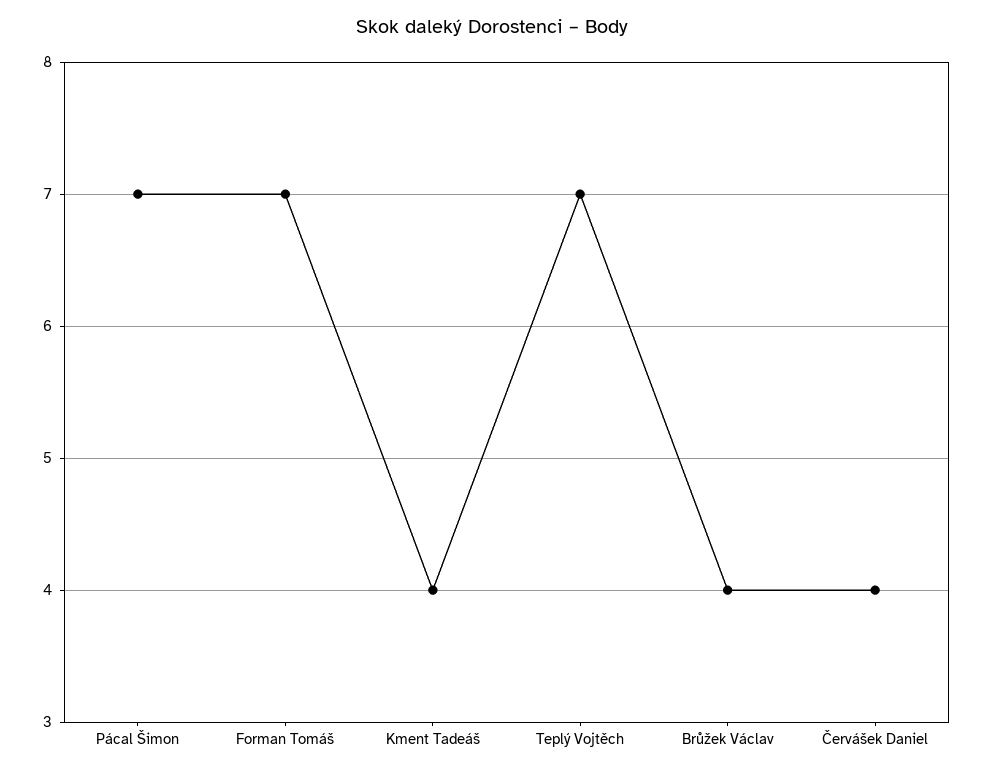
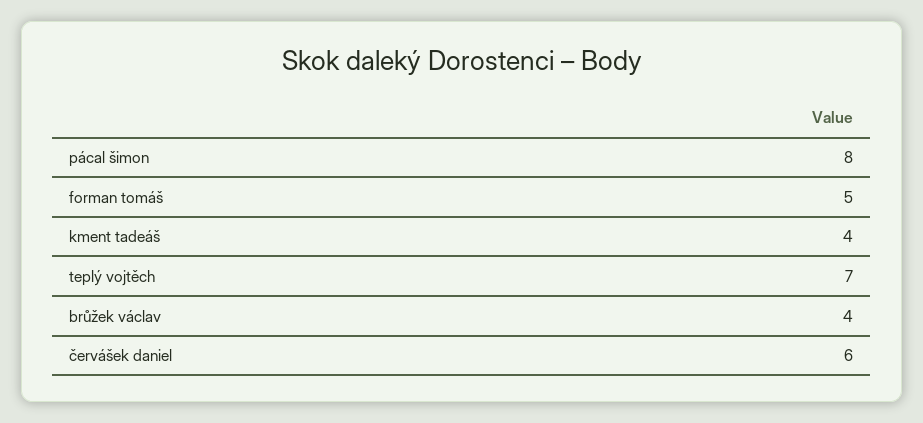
  {
-   "Pácal Šimon": 7,
+   "Pácal Šimon": 8,
-   "Forman Tomáš": 7,
+   "Forman Tomáš": 5,
    "Kment Tadeáš": 4,
    "Teplý Vojtěch": 7,
    "Brůžek Václav": 4,
-   "Červášek Daniel": 4
+   "Červášek Daniel": 6
  }

